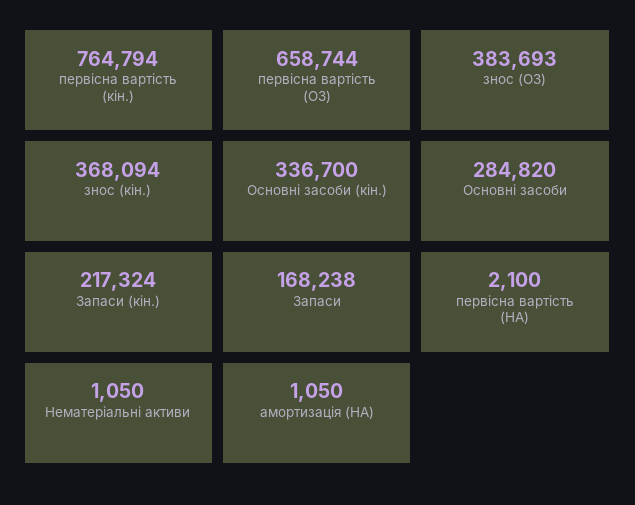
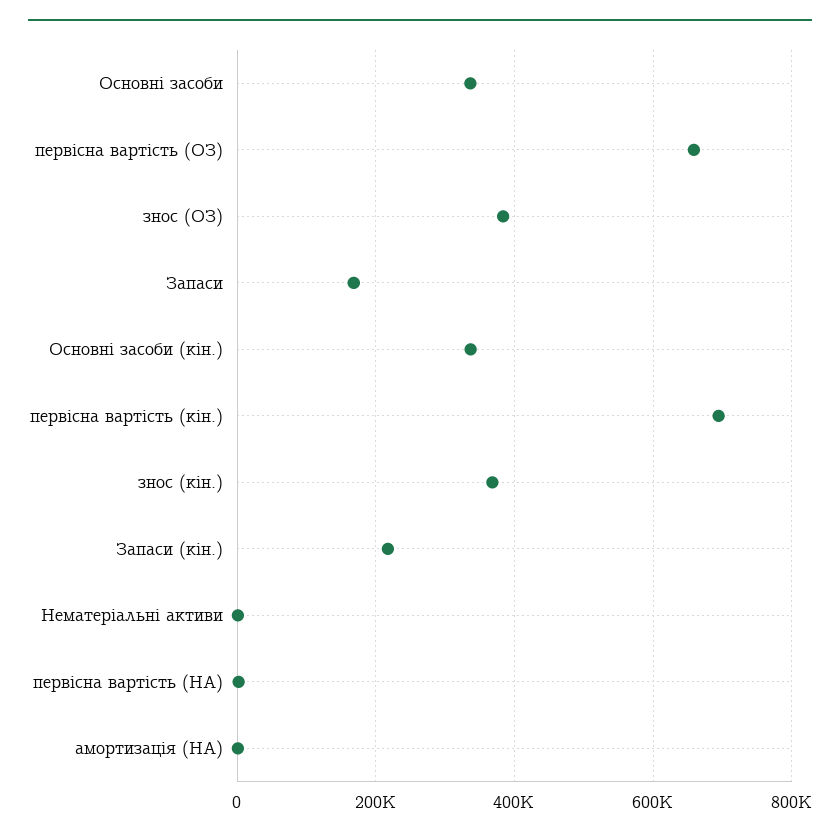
  {
-   "первісна вартість (кін.)": 764794,
+   "первісна вартість (кін.)": 700000,
    "первісна вартість (ОЗ)": 658744,
    "знос (ОЗ)": 383693,
    "знос (кін.)": 368094,
    "Основні засоби (кін.)": 336700,
-   "Основні засоби": 284820,
+   "Основні засоби": 340000,
    "Запаси (кін.)": 217324,
    "Запаси": 168238,
    "первісна вартість (НА)": 2100,
    "Нематеріальні активи": 1050,
    "амортизація (НА)": 1050
  }

